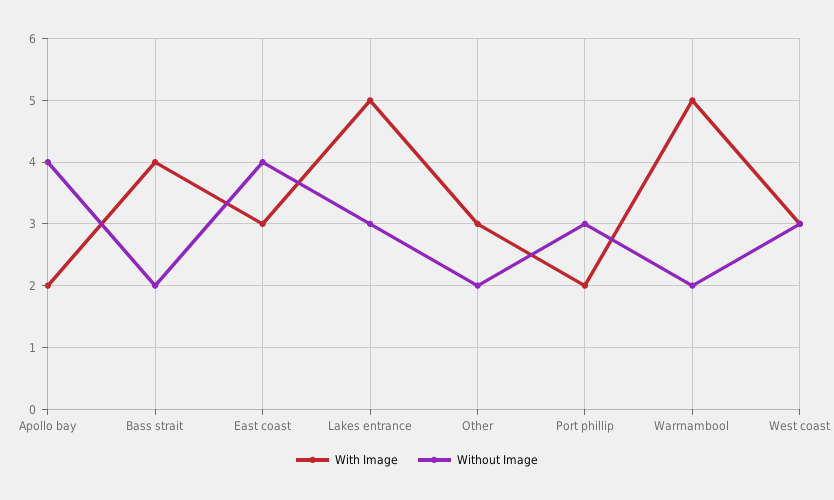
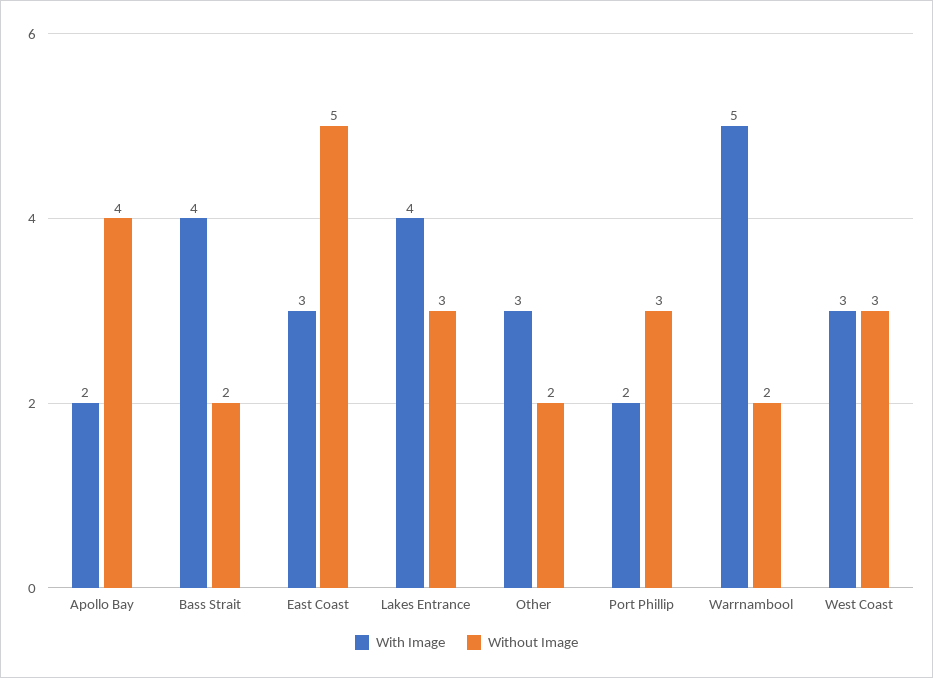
  {
    "With Image": {
      "Apollo bay": 2,
      "Bass strait": 4,
      "East coast": 3,
-     "Lakes entrance": 5,
+     "Lakes entrance": 4,
      "Other": 3,
      "Port phillip": 2,
      "Warrnambool": 5,
      "West coast": 3
    },
    "Without Image": {
      "Apollo bay": 4,
      "Bass strait": 2,
-     "East coast": 4,
+     "East coast": 5,
      "Lakes entrance": 3,
      "Other": 2,
      "Port phillip": 3,
      "Warrnambool": 2,
      "West coast": 3
    }
  }

